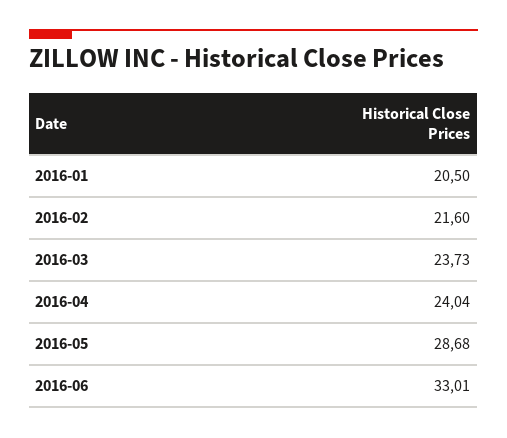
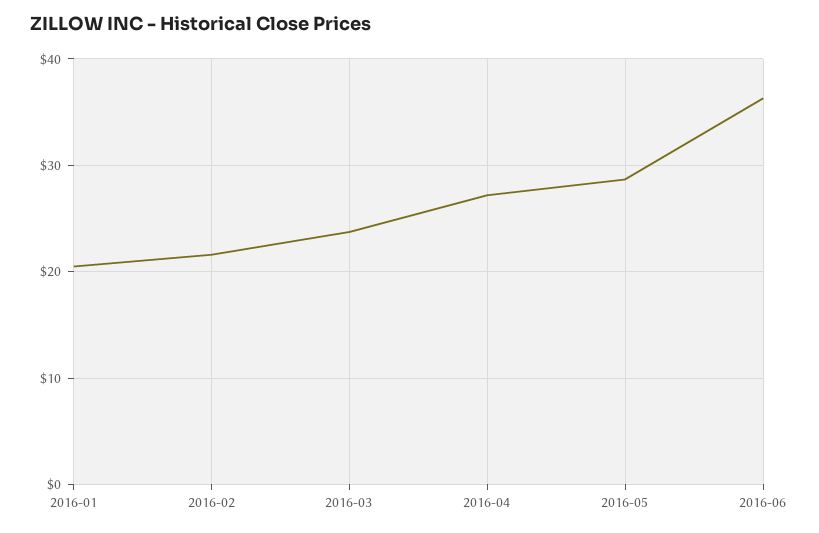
  {
    "2016-01": 20.5,
    "2016-02": 21.6,
    "2016-03": 23.73,
-   "2016-04": 24.04,
+   "2016-04": 27,
    "2016-05": 28.68,
-   "2016-06": 33.01
+   "2016-06": 36
  }

